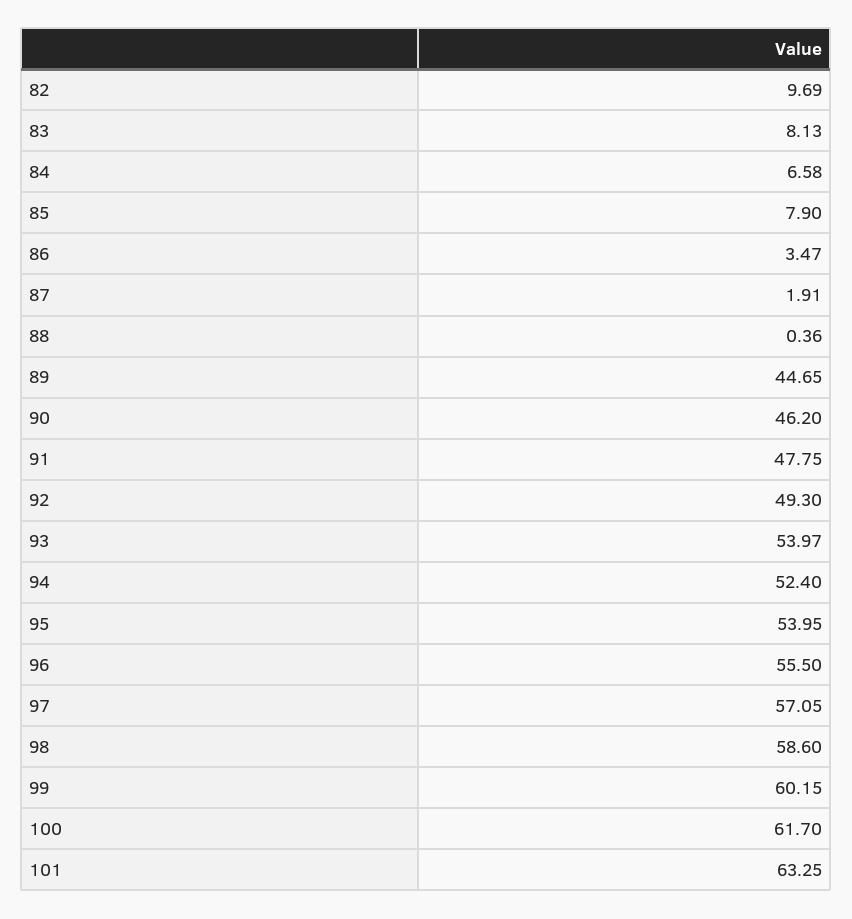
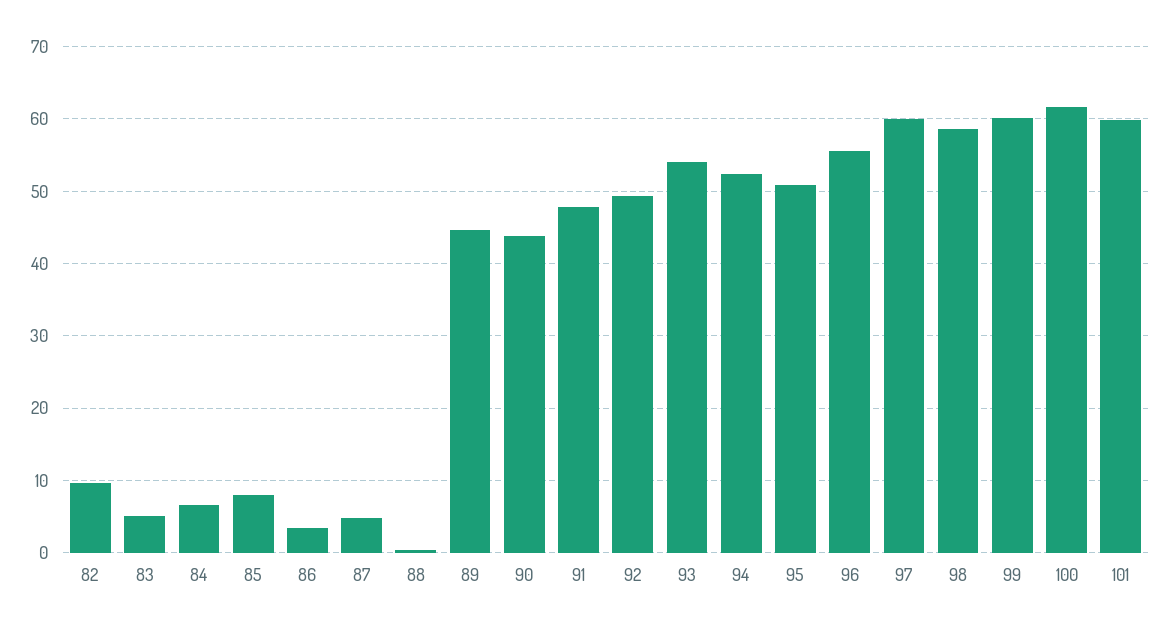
  {
    "82": 9.69,
-   "83": 8.13,
+   "83": 5,
    "84": 6.58,
    "85": 7.9,
    "86": 3.47,
-   "87": 1.91,
+   "87": 5,
    "88": 0.36,
    "89": 44.65,
-   "90": 46.2,
+   "90": 44,
    "91": 47.75,
    "92": 49.3,
    "93": 53.97,
    "94": 52.4,
-   "95": 53.95,
+   "95": 51,
    "96": 55.5,
-   "97": 57.05,
+   "97": 60,
    "98": 58.6,
    "99": 60.15,
    "100": 61.7,
-   "101": 63.25
+   "101": 60
  }

